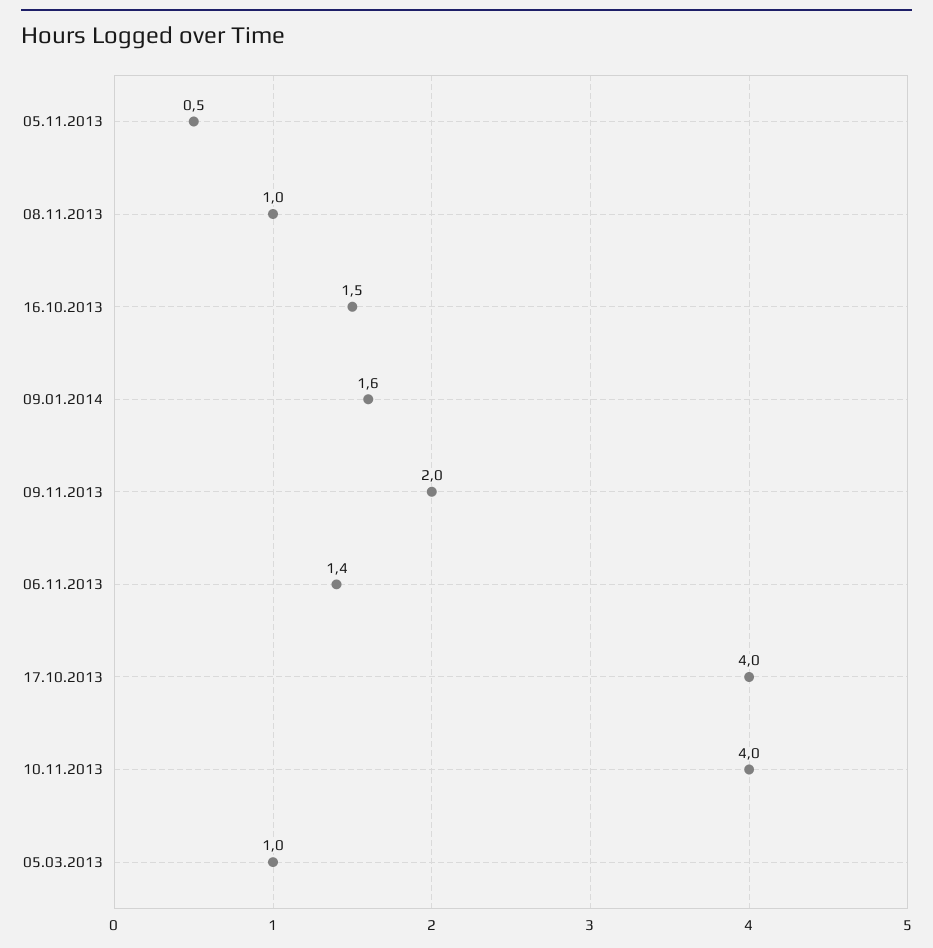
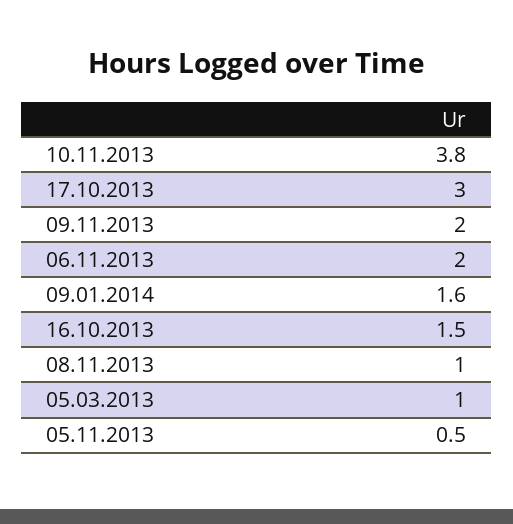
  {
    "05.11.2013": 0.5,
    "08.11.2013": 1,
    "16.10.2013": 1.5,
    "09.01.2014": 1.6,
    "09.11.2013": 2,
-   "06.11.2013": 1.4,
+   "06.11.2013": 2,
-   "17.10.2013": 4,
+   "17.10.2013": 3,
-   "10.11.2013": 4,
+   "10.11.2013": 3.8,
    "05.03.2013": 1
  }

